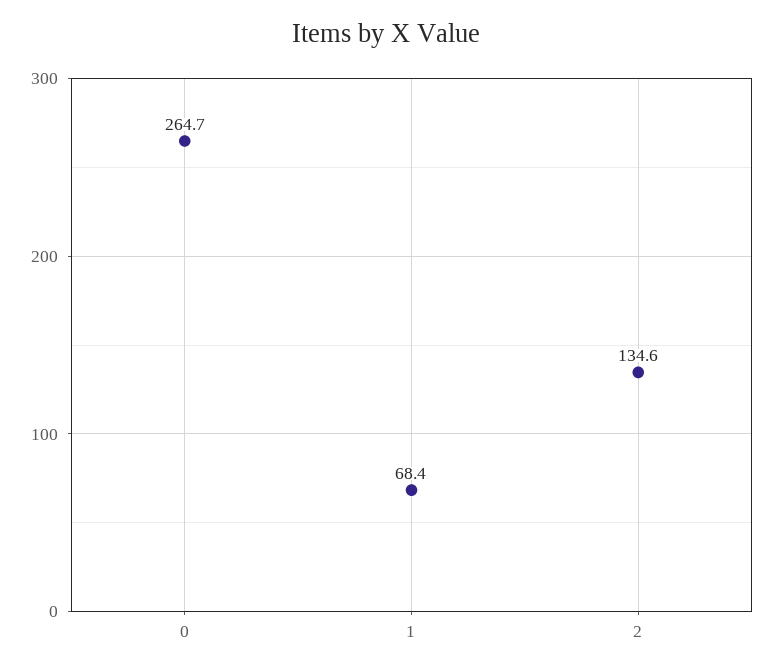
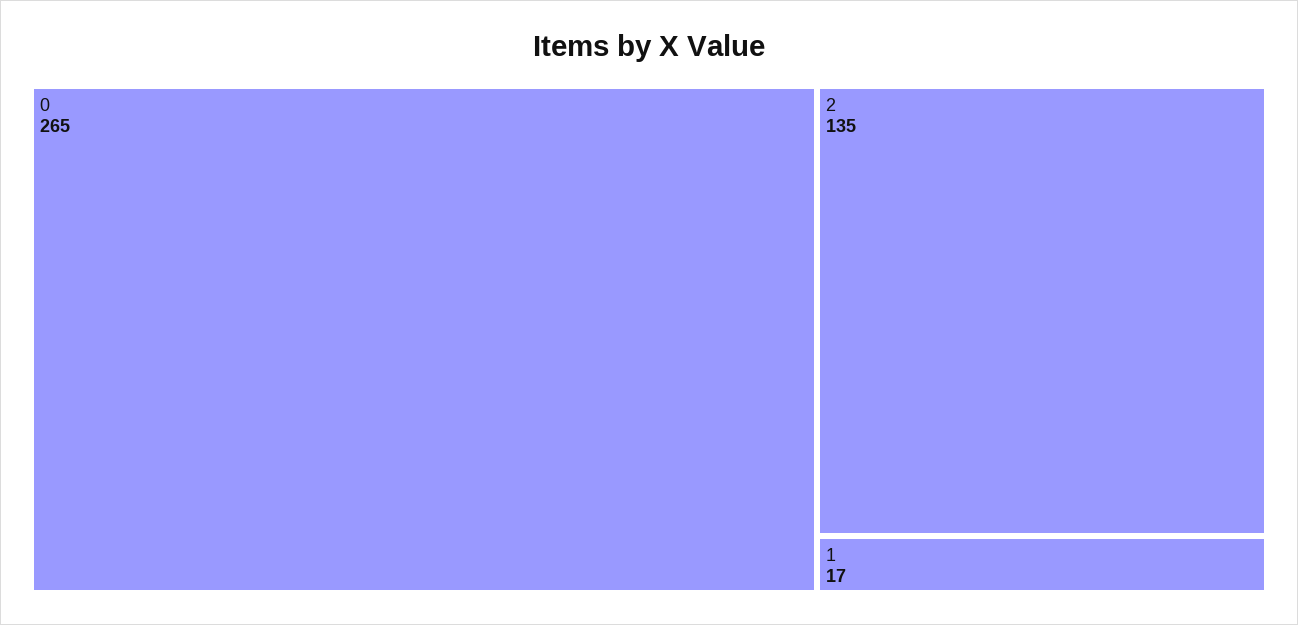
  {
    "0": 264.7,
-   "1": 68.4,
+   "1": 17,
    "2": 134.6
  }

